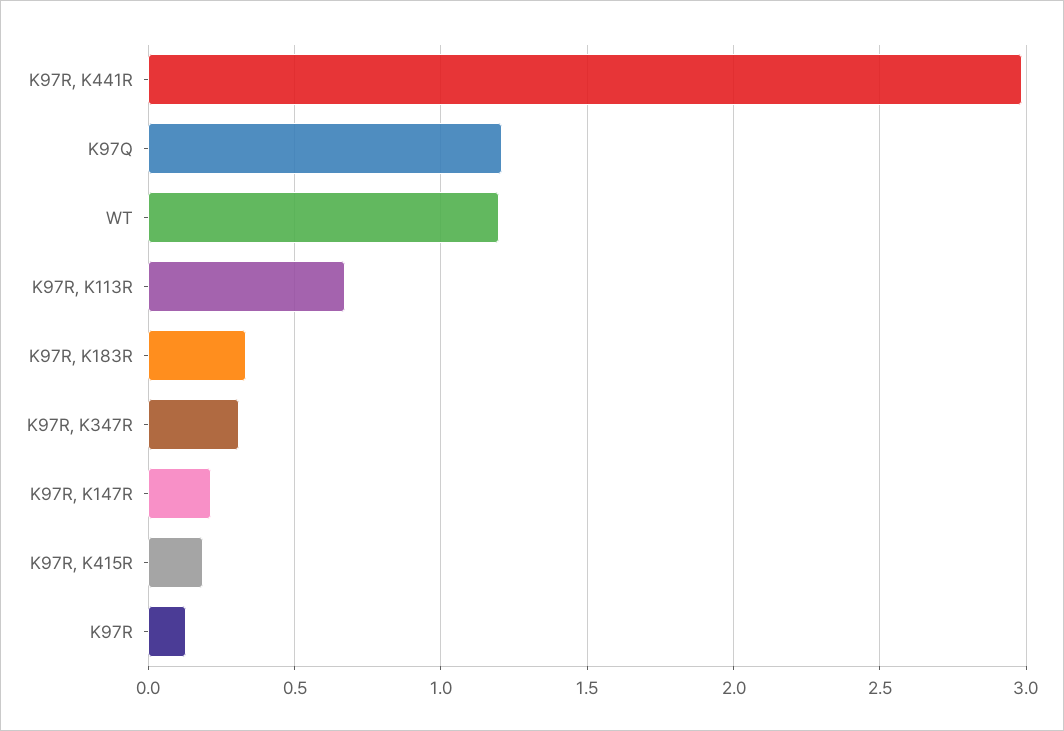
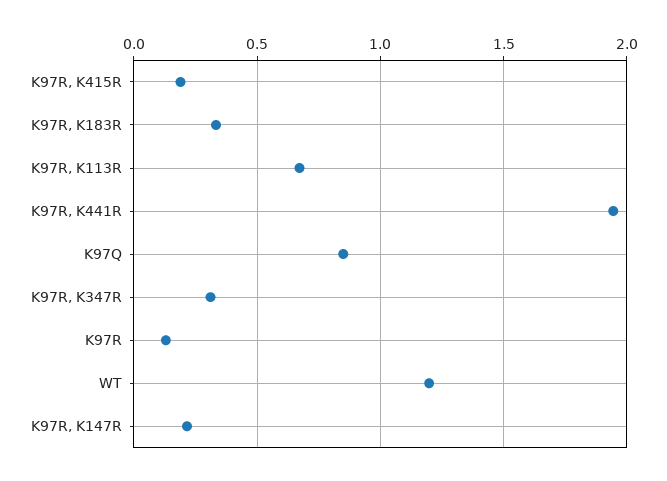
  {
-   "K97R, K441R": 3,
+   "K97R, K441R": 1.95,
-   "K97Q": 1.2,
+   "K97Q": 0.85,
    "WT": 1.2,
    "K97R, K113R": 0.65,
    "K97R, K183R": 0.35,
    "K97R, K347R": 0.3,
    "K97R, K147R": 0.2,
    "K97R, K415R": 0.2,
    "K97R": 0.15
  }

